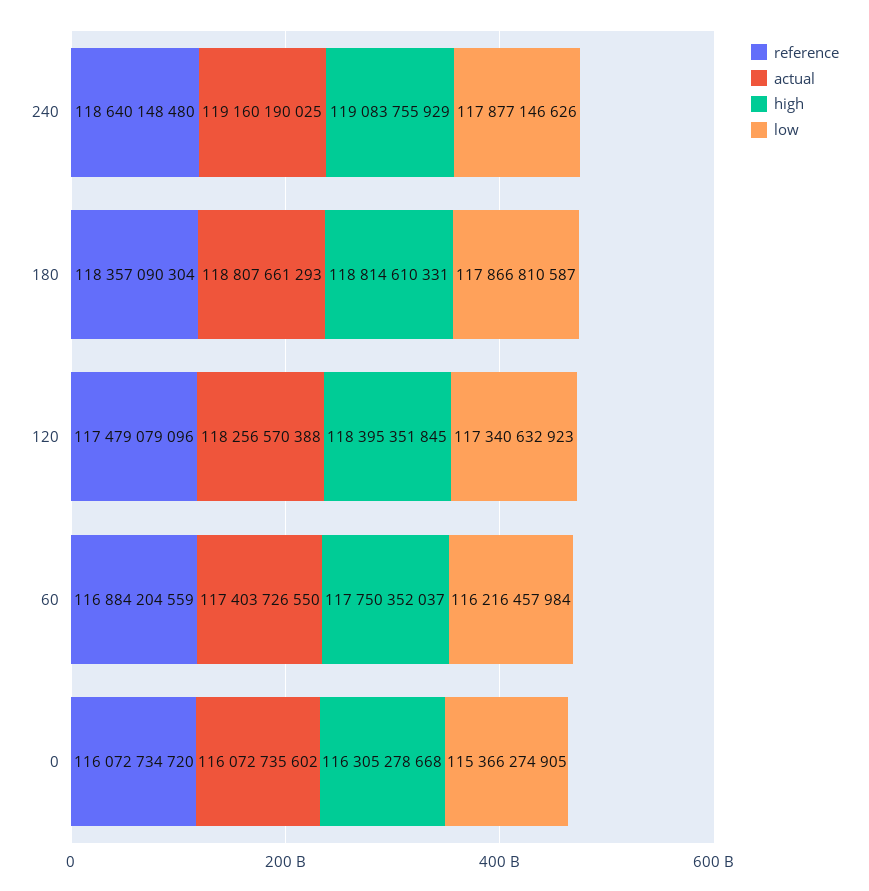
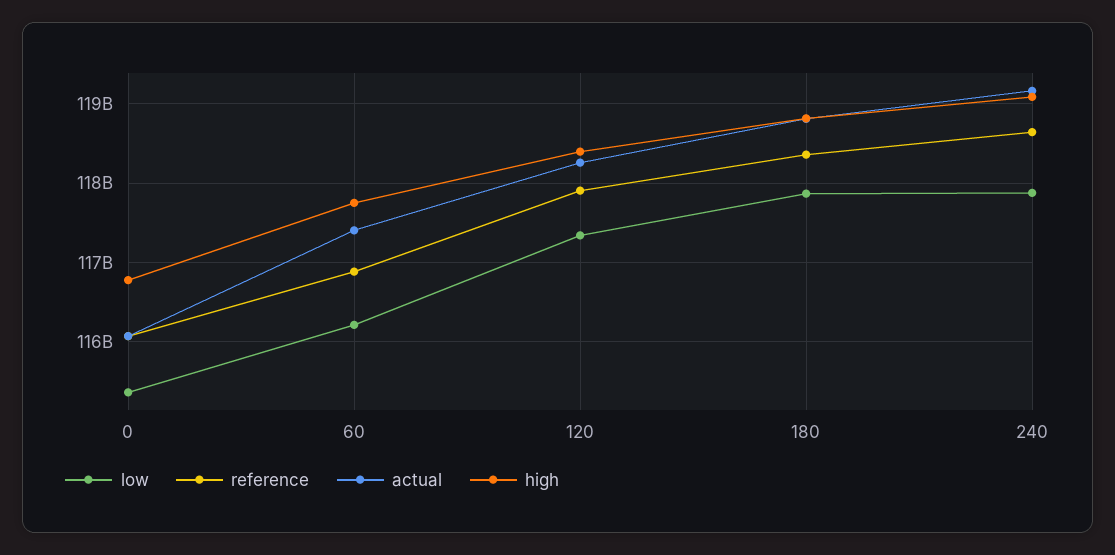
  {
    "reference": {
      "240": 118640148480,
      "180": 118357090304,
-     "120": 117479079096,
+     "120": 117900000000,
      "60": 116884204559,
      "0": 116072734720
    },
    "actual": {
      "240": 119160190025,
      "180": 118807661293,
      "120": 118256570388,
      "60": 117403726550,
      "0": 116072735602
    },
    "high": {
      "240": 119083755929,
      "180": 118814610331,
      "120": 118395351845,
      "60": 117750352037,
-     "0": 116305278668
+     "0": 116800000000
    },
    "low": {
      "240": 117877146626,
      "180": 117866810587,
      "120": 117340632923,
      "60": 116216457984,
      "0": 115366274905
    }
  }

